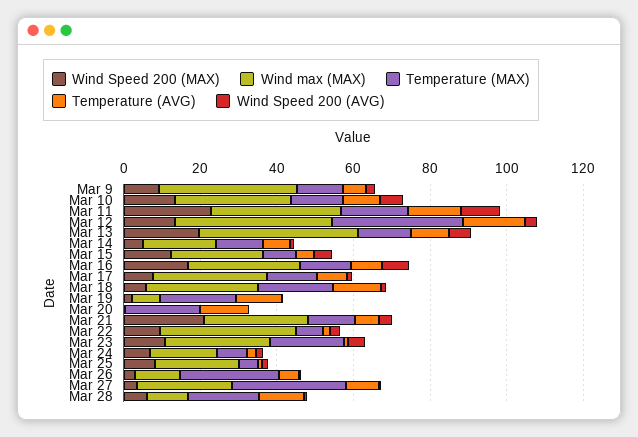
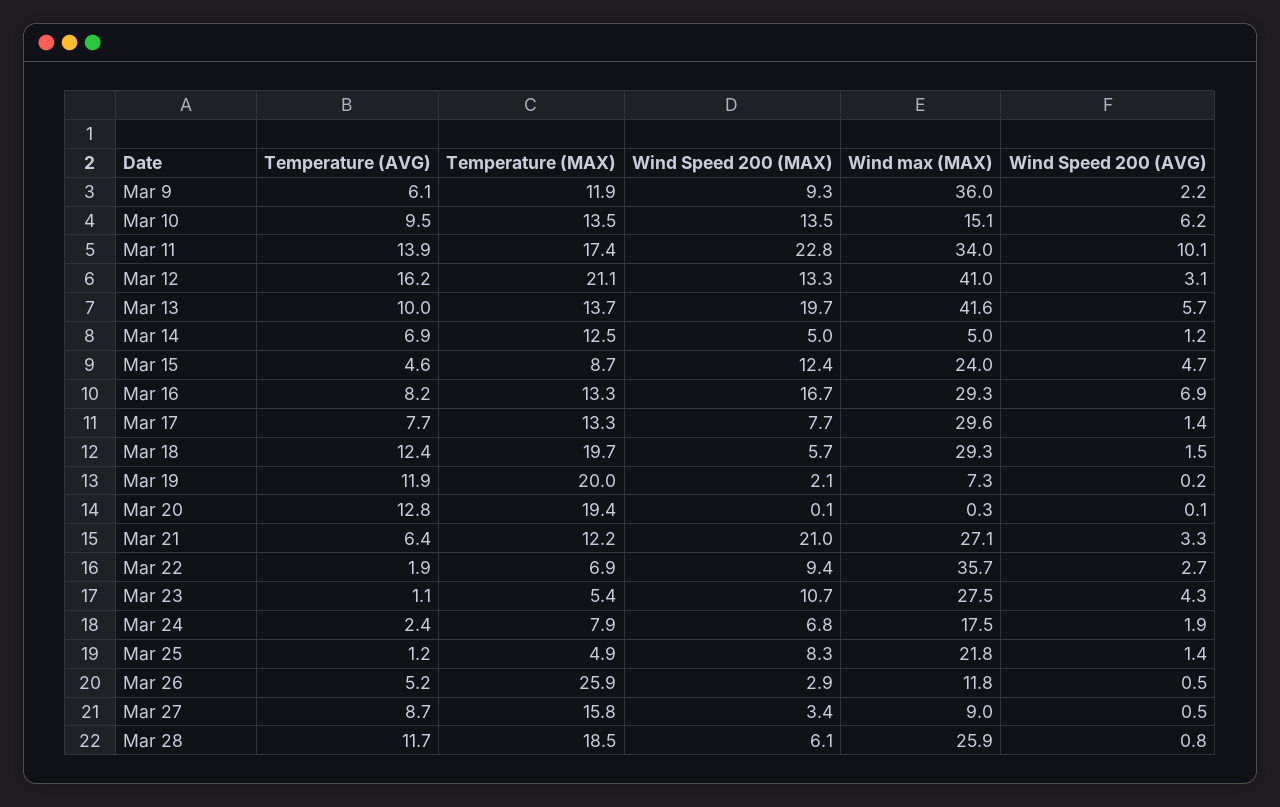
  {
    "Wind Speed 200 (MAX)": {
      "Mar 9": 9.3,
      "Mar 10": 13.5,
      "Mar 11": 22.8,
      "Mar 12": 13.3,
      "Mar 13": 19.7,
      "Mar 14": 5,
      "Mar 15": 12.4,
      "Mar 16": 16.7,
      "Mar 17": 7.7,
      "Mar 18": 5.7,
      "Mar 19": 2.1,
      "Mar 20": 0.1,
      "Mar 21": 21,
      "Mar 22": 9.4,
      "Mar 23": 10.7,
      "Mar 24": 6.8,
      "Mar 25": 8.3,
      "Mar 26": 2.9,
      "Mar 27": 3.4,
      "Mar 28": 6.1
    },
    "Wind max (MAX)": {
      "Mar 9": 36,
-     "Mar 10": 30,
+     "Mar 10": 15.1,
      "Mar 11": 34,
      "Mar 12": 41,
      "Mar 13": 41.6,
-     "Mar 14": 20,
+     "Mar 14": 5,
      "Mar 15": 24,
      "Mar 16": 29.3,
      "Mar 17": 29.6,
      "Mar 18": 29.3,
      "Mar 19": 7.3,
      "Mar 20": 0.3,
      "Mar 21": 27.1,
      "Mar 22": 35.7,
      "Mar 23": 27.5,
      "Mar 24": 17.5,
      "Mar 25": 21.8,
      "Mar 26": 11.8,
-     "Mar 27": 25,
+     "Mar 27": 9,
-     "Mar 28": 10
+     "Mar 28": 25.9
    },
    "Temperature (MAX)": {
      "Mar 9": 11.9,
      "Mar 10": 13.5,
      "Mar 11": 17.4,
-     "Mar 12": 35,
+     "Mar 12": 21.1,
      "Mar 13": 13.7,
      "Mar 14": 12.5,
      "Mar 15": 8.7,
      "Mar 16": 13.3,
      "Mar 17": 13.3,
      "Mar 18": 19.7,
      "Mar 19": 20,
      "Mar 20": 19.4,
      "Mar 21": 12.2,
      "Mar 22": 6.9,
-     "Mar 23": 20,
+     "Mar 23": 5.4,
      "Mar 24": 7.9,
      "Mar 25": 4.9,
      "Mar 26": 25.9,
-     "Mar 27": 30,
+     "Mar 27": 15.8,
      "Mar 28": 18.5
    },
    "Temperature (AVG)": {
      "Mar 9": 6.1,
      "Mar 10": 9.5,
      "Mar 11": 13.9,
      "Mar 12": 16.2,
      "Mar 13": 10,
      "Mar 14": 6.9,
      "Mar 15": 4.6,
      "Mar 16": 8.2,
      "Mar 17": 7.7,
      "Mar 18": 12.4,
      "Mar 19": 11.9,
      "Mar 20": 12.8,
      "Mar 21": 6.4,
      "Mar 22": 1.9,
      "Mar 23": 1.1,
      "Mar 24": 2.4,
      "Mar 25": 1.2,
      "Mar 26": 5.2,
      "Mar 27": 8.7,
      "Mar 28": 11.7
    },
    "Wind Speed 200 (AVG)": {
      "Mar 9": 2.2,
      "Mar 10": 6.2,
      "Mar 11": 10.1,
      "Mar 12": 3.1,
      "Mar 13": 5.7,
      "Mar 14": 1.2,
      "Mar 15": 4.7,
      "Mar 16": 6.9,
      "Mar 17": 1.4,
      "Mar 18": 1.5,
      "Mar 19": 0.2,
      "Mar 20": 0.1,
      "Mar 21": 3.3,
      "Mar 22": 2.7,
      "Mar 23": 4.3,
      "Mar 24": 1.9,
      "Mar 25": 1.4,
      "Mar 26": 0.5,
      "Mar 27": 0.5,
      "Mar 28": 0.8
    }
  }

